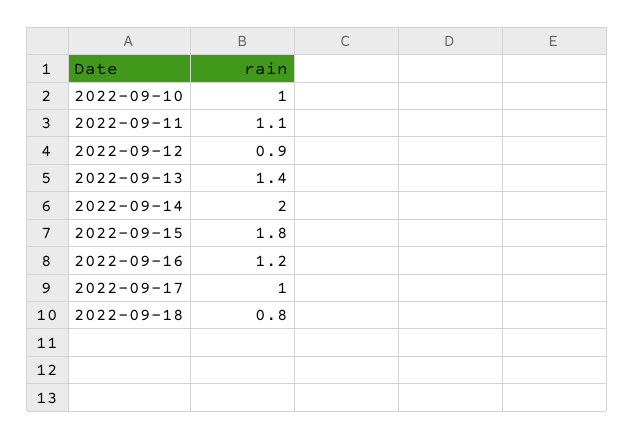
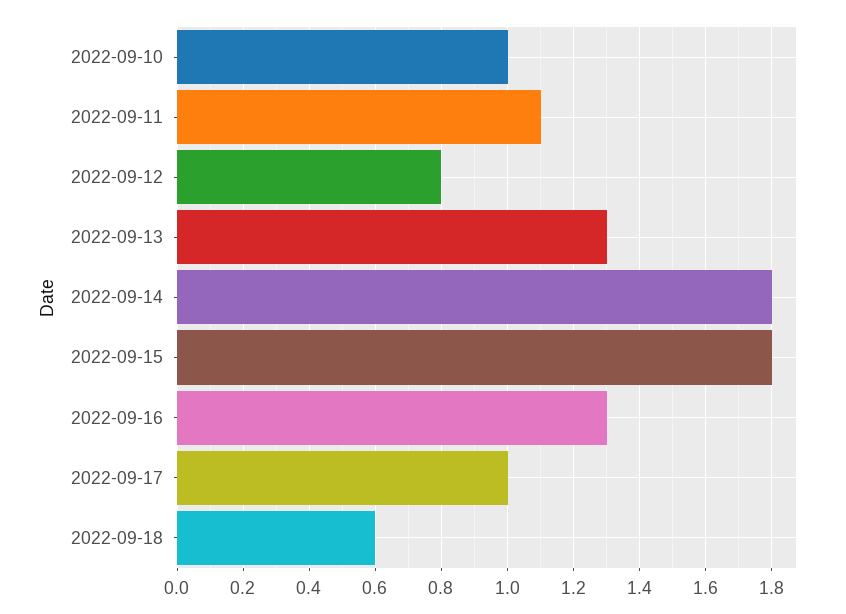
  {
    "2022-09-10": 1,
    "2022-09-11": 1.1,
-   "2022-09-12": 0.9,
+   "2022-09-12": 0.8,
-   "2022-09-13": 1.4,
+   "2022-09-13": 1.3,
-   "2022-09-14": 2,
+   "2022-09-14": 1.8,
    "2022-09-15": 1.8,
-   "2022-09-16": 1.2,
+   "2022-09-16": 1.3,
    "2022-09-17": 1,
-   "2022-09-18": 0.8
+   "2022-09-18": 0.6
  }

